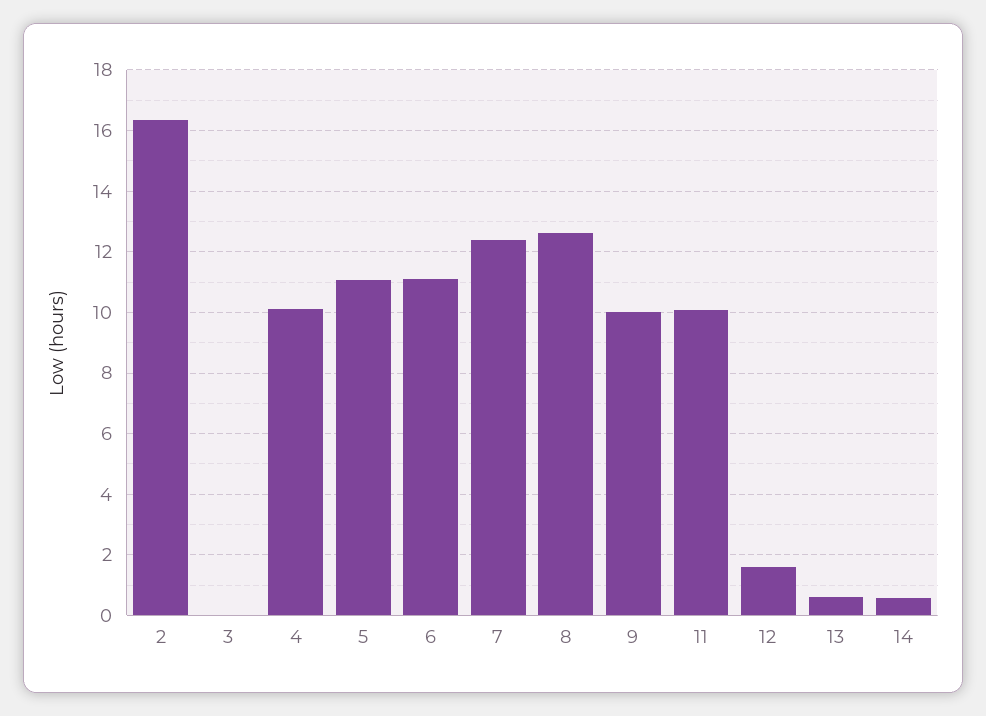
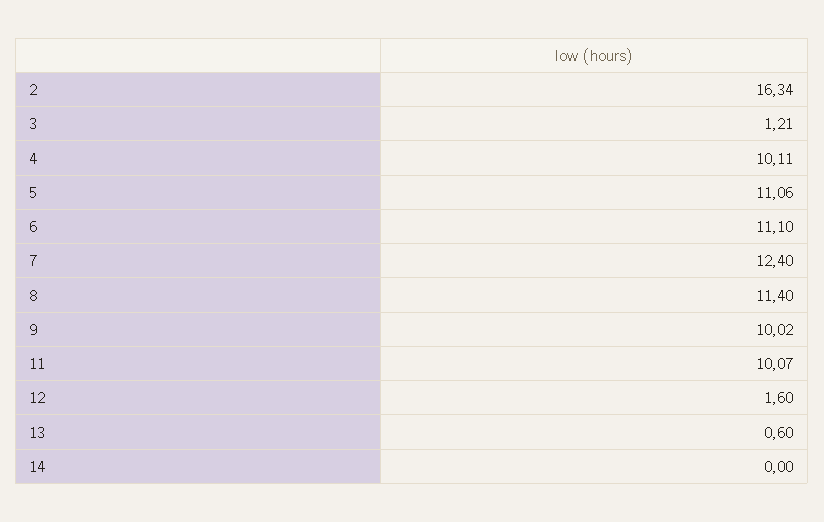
  {
    "2": 16.34,
-   "3": 0,
+   "3": 1.21,
    "4": 10.11,
    "5": 11.06,
    "6": 11.1,
    "7": 12.4,
-   "8": 12.6,
+   "8": 11.4,
    "9": 10.02,
    "11": 10.07,
    "12": 1.6,
    "13": 0.6,
-   "14": 0.6
+   "14": 0
  }

